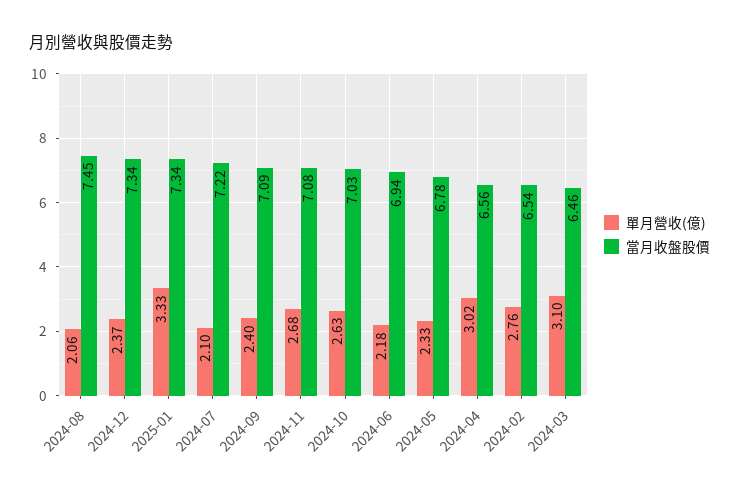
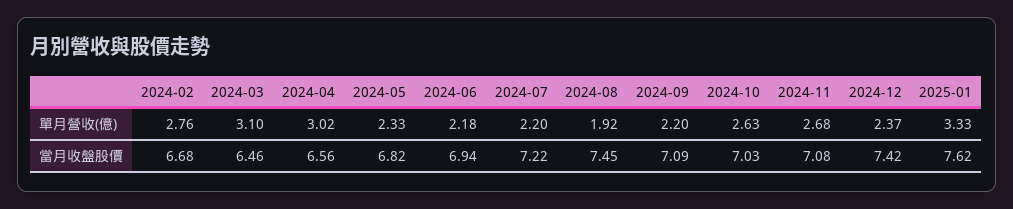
  {
    "單月營收(億)": {
-     "2024-08": 2.06,
+     "2024-08": 1.92,
      "2024-12": 2.37,
      "2025-01": 3.33,
-     "2024-07": 2.1,
+     "2024-07": 2.2,
-     "2024-09": 2.4,
+     "2024-09": 2.2,
      "2024-11": 2.68,
      "2024-10": 2.63,
      "2024-06": 2.18,
      "2024-05": 2.33,
      "2024-04": 3.02,
      "2024-02": 2.76,
      "2024-03": 3.1
    },
    "當月收盤股價": {
      "2024-08": 7.45,
-     "2024-12": 7.34,
+     "2024-12": 7.42,
-     "2025-01": 7.34,
+     "2025-01": 7.62,
      "2024-07": 7.22,
      "2024-09": 7.09,
      "2024-11": 7.08,
      "2024-10": 7.03,
      "2024-06": 6.94,
-     "2024-05": 6.78,
+     "2024-05": 6.82,
      "2024-04": 6.56,
-     "2024-02": 6.54,
+     "2024-02": 6.68,
      "2024-03": 6.46
    }
  }

